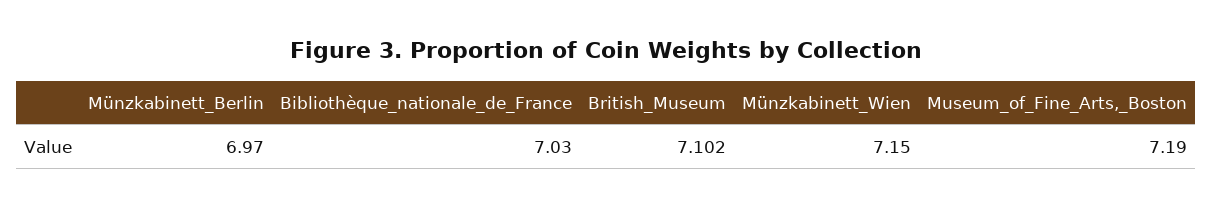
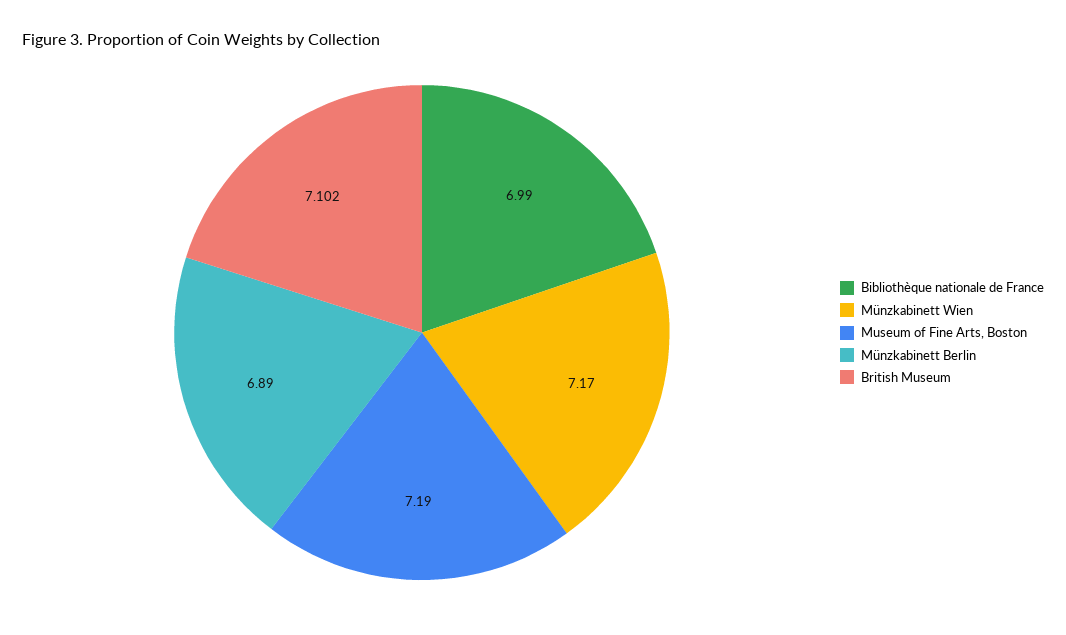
  {
-   "Münzkabinett_Berlin": 6.97,
+   "Münzkabinett_Berlin": 6.89,
-   "Bibliothèque_nationale_de_France": 7.03,
+   "Bibliothèque_nationale_de_France": 6.99,
    "British_Museum": 7.102,
-   "Münzkabinett_Wien": 7.15,
+   "Münzkabinett_Wien": 7.17,
    "Museum_of_Fine_Arts,_Boston": 7.19
  }

